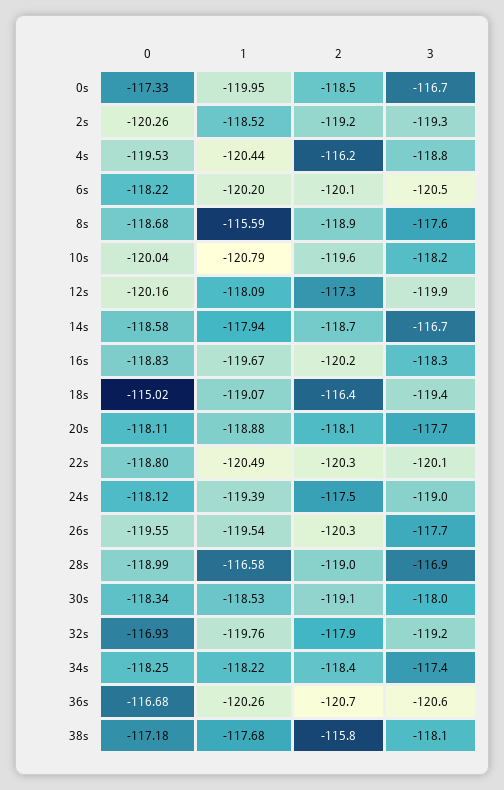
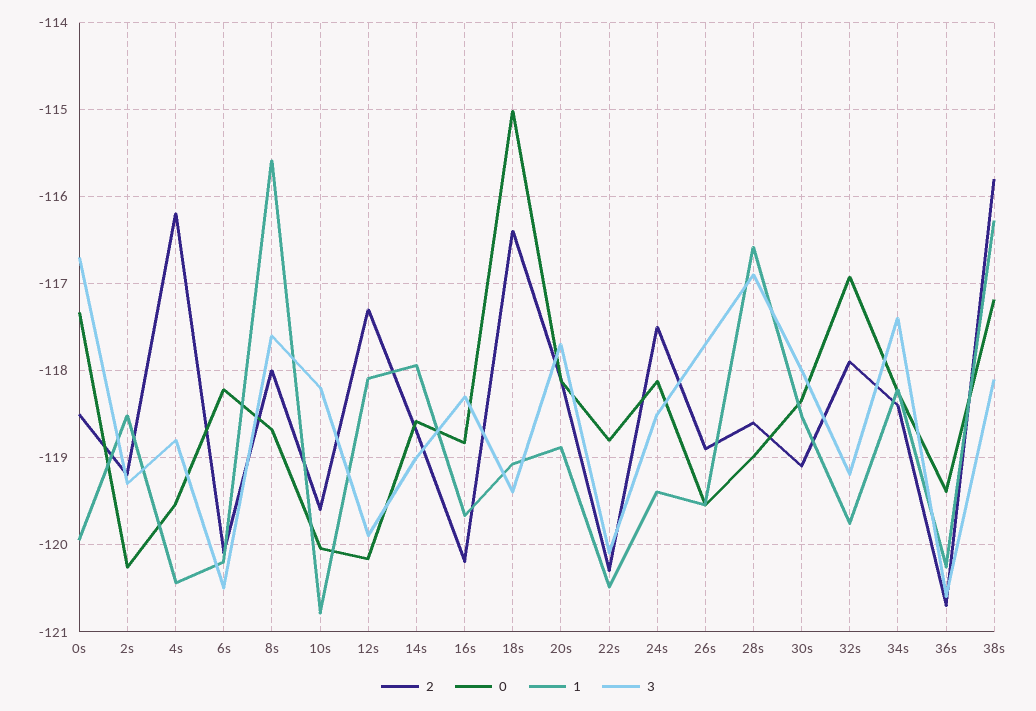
  {
    "0": {
      "0s": -117.33,
      "2s": -120.26,
      "4s": -119.53,
      "6s": -118.22,
      "8s": -118.68,
      "10s": -120.04,
      "12s": -120.16,
      "14s": -118.58,
      "16s": -118.83,
      "18s": -115.02,
      "20s": -118.11,
      "22s": -118.8,
      "24s": -118.12,
      "26s": -119.55,
      "28s": -118.99,
      "30s": -118.34,
      "32s": -116.93,
      "34s": -118.25,
-     "36s": -116.68,
+     "36s": -119.4,
      "38s": -117.18
    },
    "1": {
      "0s": -119.95,
      "2s": -118.52,
      "4s": -120.44,
      "6s": -120.2,
      "8s": -115.59,
      "10s": -120.79,
      "12s": -118.09,
      "14s": -117.94,
      "16s": -119.67,
      "18s": -119.07,
      "20s": -118.88,
      "22s": -120.49,
      "24s": -119.39,
      "26s": -119.54,
      "28s": -116.58,
      "30s": -118.53,
      "32s": -119.76,
      "34s": -118.22,
      "36s": -120.26,
-     "38s": -117.68
+     "38s": -116.3
    },
    "2": {
      "0s": -118.5,
      "2s": -119.2,
      "4s": -116.2,
      "6s": -120.1,
-     "8s": -118.9,
+     "8s": -118,
      "10s": -119.6,
      "12s": -117.3,
      "14s": -118.7,
      "16s": -120.2,
      "18s": -116.4,
      "20s": -118.1,
      "22s": -120.3,
      "24s": -117.5,
-     "26s": -120.3,
+     "26s": -118.9,
-     "28s": -119,
+     "28s": -118.6,
      "30s": -119.1,
      "32s": -117.9,
      "34s": -118.4,
      "36s": -120.7,
      "38s": -115.8
    },
    "3": {
      "0s": -116.7,
      "2s": -119.3,
      "4s": -118.8,
      "6s": -120.5,
      "8s": -117.6,
      "10s": -118.2,
      "12s": -119.9,
-     "14s": -116.7,
+     "14s": -119,
      "16s": -118.3,
      "18s": -119.4,
      "20s": -117.7,
      "22s": -120.1,
-     "24s": -119,
+     "24s": -118.5,
      "26s": -117.7,
      "28s": -116.9,
      "30s": -118,
      "32s": -119.2,
      "34s": -117.4,
      "36s": -120.6,
      "38s": -118.1
    }
  }

